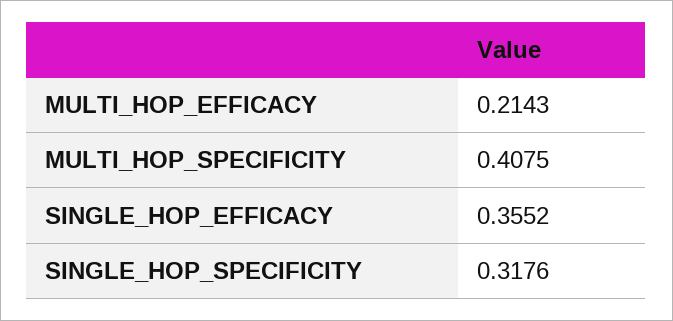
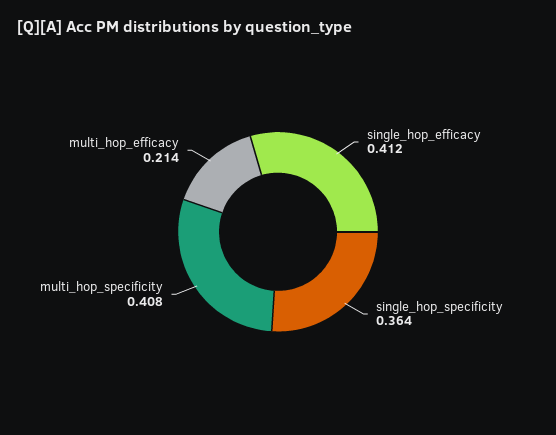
  {
    "MULTI_HOP_EFFICACY": 0.2143,
    "MULTI_HOP_SPECIFICITY": 0.4075,
-   "SINGLE_HOP_EFFICACY": 0.3552,
+   "SINGLE_HOP_EFFICACY": 0.412,
-   "SINGLE_HOP_SPECIFICITY": 0.3176
+   "SINGLE_HOP_SPECIFICITY": 0.364
  }

